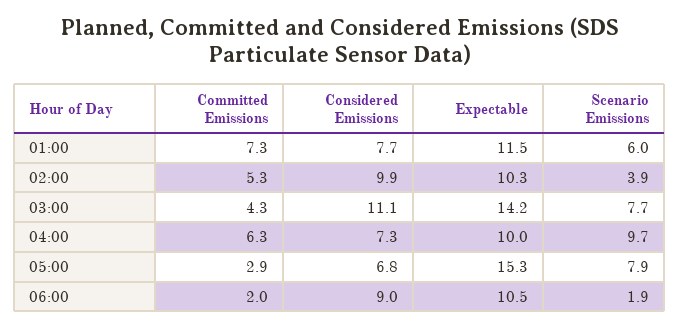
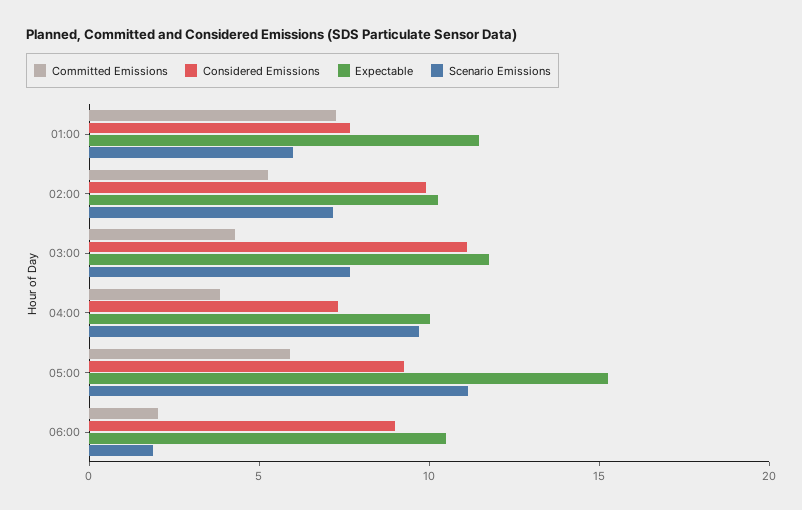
  {
    "Committed Emissions": {
      "01:00": 7.3,
      "02:00": 5.3,
      "03:00": 4.3,
-     "04:00": 6.3,
+     "04:00": 4,
-     "05:00": 2.9,
+     "05:00": 6,
      "06:00": 2
    },
    "Considered Emissions": {
      "01:00": 7.7,
      "02:00": 9.9,
      "03:00": 11.1,
      "04:00": 7.3,
-     "05:00": 6.8,
+     "05:00": 9,
      "06:00": 9
    },
    "Expectable": {
      "01:00": 11.5,
      "02:00": 10.3,
-     "03:00": 14.2,
+     "03:00": 12,
      "04:00": 10,
      "05:00": 15.3,
      "06:00": 10.5
    },
    "Scenario Emissions": {
      "01:00": 6,
-     "02:00": 3.9,
+     "02:00": 7,
      "03:00": 7.7,
      "04:00": 9.7,
-     "05:00": 7.9,
+     "05:00": 11,
      "06:00": 1.9
    }
  }

